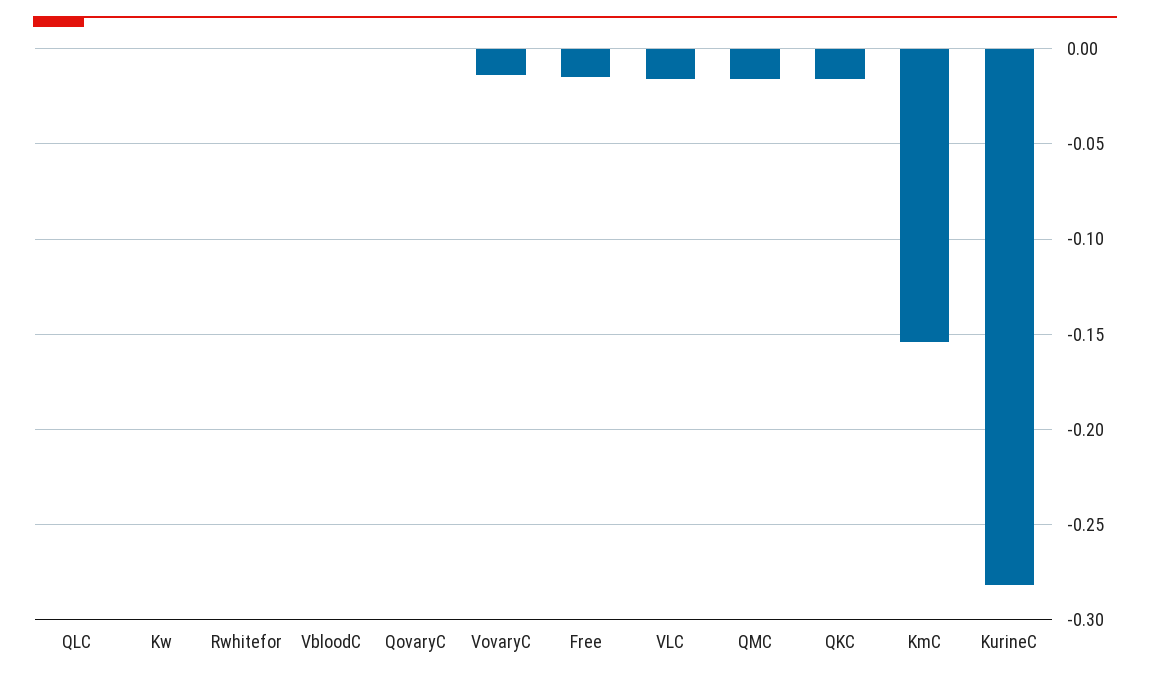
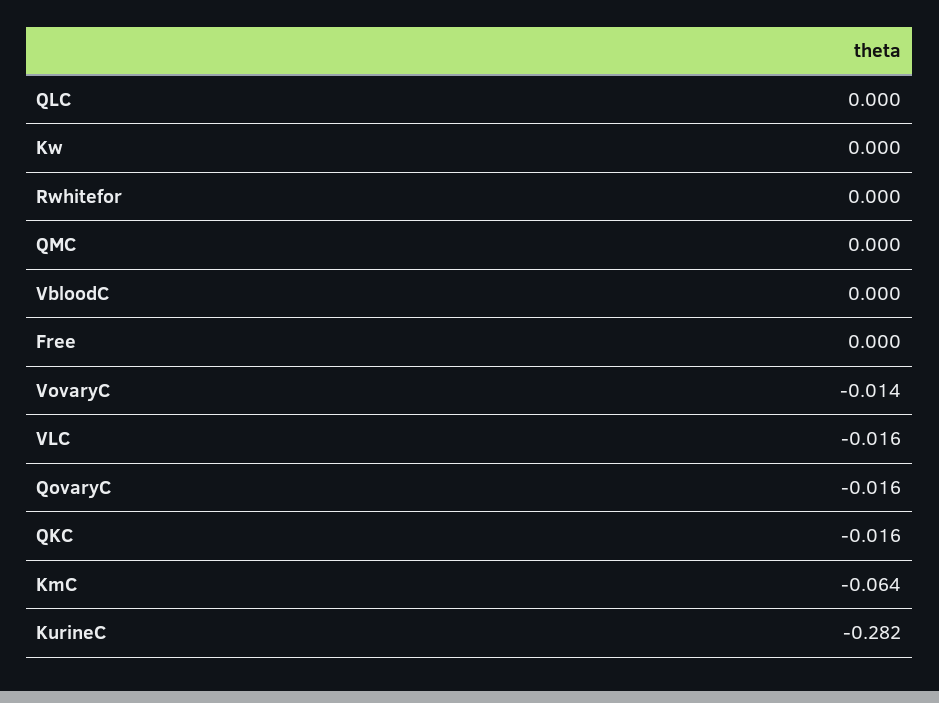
  {
    "QLC": 0,
    "Kw": 0,
    "Rwhitefor": 0,
    "VbloodC": 0,
-   "QovaryC": 0,
+   "QovaryC": -0.016,
    "VovaryC": -0.014,
-   "Free": -0.015,
+   "Free": 0,
    "VLC": -0.016,
-   "QMC": -0.015,
+   "QMC": 0,
    "QKC": -0.016,
-   "KmC": -0.155,
+   "KmC": -0.064,
    "KurineC": -0.282
  }

